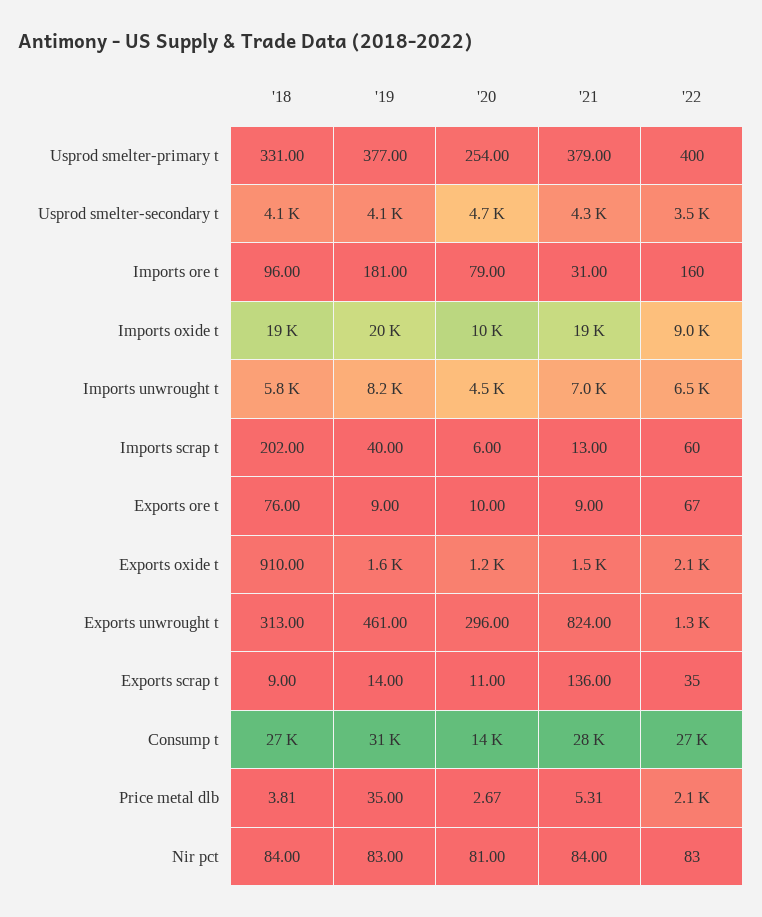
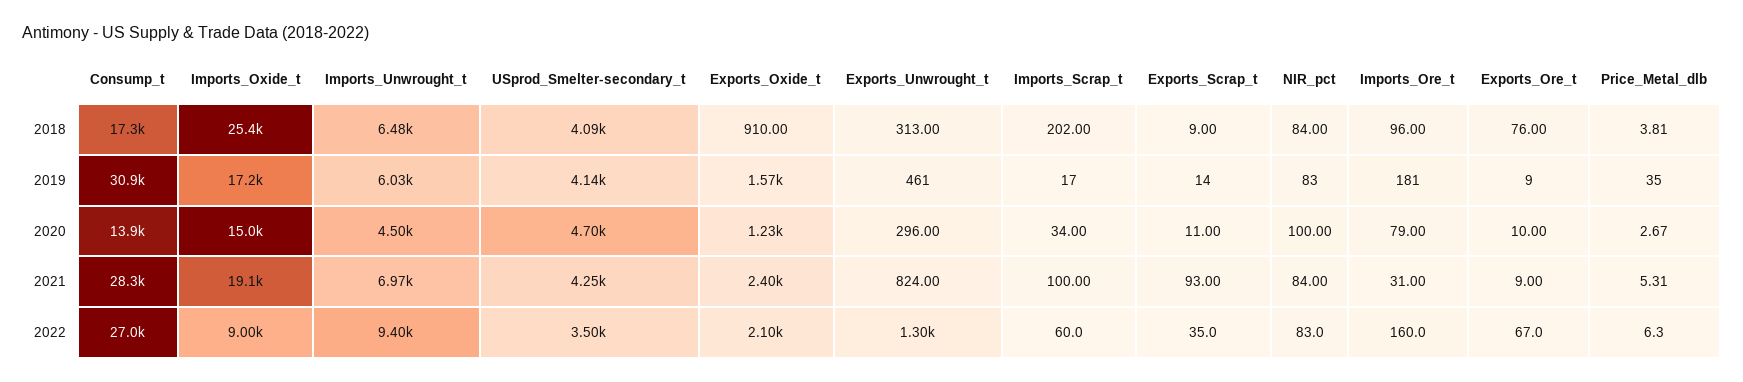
  {
    "'18": {
-     "Usprod smelter-primary t": 331,
      "Usprod smelter-secondary t": 4090,
      "Imports ore t": 96,
-     "Imports oxide t": 19000,
+     "Imports oxide t": 25400,
-     "Imports unwrought t": 5800,
+     "Imports unwrought t": 6480,
      "Imports scrap t": 202,
      "Exports ore t": 76,
      "Exports oxide t": 910,
      "Exports unwrought t": 313,
      "Exports scrap t": 9,
-     "Consump t": 27000,
+     "Consump t": 17300,
      "Price metal dlb": 3.81,
      "Nir pct": 84
    },
    "'19": {
-     "Usprod smelter-primary t": 377,
      "Usprod smelter-secondary t": 4140,
      "Imports ore t": 181,
-     "Imports oxide t": 20000,
+     "Imports oxide t": 17200,
-     "Imports unwrought t": 8200,
+     "Imports unwrought t": 6030,
-     "Imports scrap t": 40,
+     "Imports scrap t": 17,
      "Exports ore t": 9,
      "Exports oxide t": 1570,
      "Exports unwrought t": 461,
      "Exports scrap t": 14,
      "Consump t": 30900,
      "Price metal dlb": 35,
      "Nir pct": 83
    },
    "'20": {
-     "Usprod smelter-primary t": 254,
      "Usprod smelter-secondary t": 4700,
      "Imports ore t": 79,
-     "Imports oxide t": 10000,
+     "Imports oxide t": 15000,
      "Imports unwrought t": 4500,
-     "Imports scrap t": 6,
+     "Imports scrap t": 34,
      "Exports ore t": 10,
      "Exports oxide t": 1230,
      "Exports unwrought t": 296,
      "Exports scrap t": 11,
      "Consump t": 13900,
      "Price metal dlb": 2.67,
-     "Nir pct": 81
+     "Nir pct": 100
    },
    "'21": {
-     "Usprod smelter-primary t": 379,
      "Usprod smelter-secondary t": 4250,
      "Imports ore t": 31,
      "Imports oxide t": 19100,
      "Imports unwrought t": 6970,
-     "Imports scrap t": 13,
+     "Imports scrap t": 100,
      "Exports ore t": 9,
-     "Exports oxide t": 1500,
+     "Exports oxide t": 2400,
      "Exports unwrought t": 824,
-     "Exports scrap t": 136,
+     "Exports scrap t": 93,
      "Consump t": 28300,
      "Price metal dlb": 5.31,
      "Nir pct": 84
    },
    "'22": {
-     "Usprod smelter-primary t": 400,
      "Usprod smelter-secondary t": 3500,
      "Imports ore t": 160,
      "Imports oxide t": 9000,
-     "Imports unwrought t": 6500,
+     "Imports unwrought t": 9400,
      "Imports scrap t": 60,
      "Exports ore t": 67,
      "Exports oxide t": 2100,
      "Exports unwrought t": 1300,
      "Exports scrap t": 35,
      "Consump t": 27000,
-     "Price metal dlb": 2100,
+     "Price metal dlb": 6.3,
      "Nir pct": 83
    }
  }

